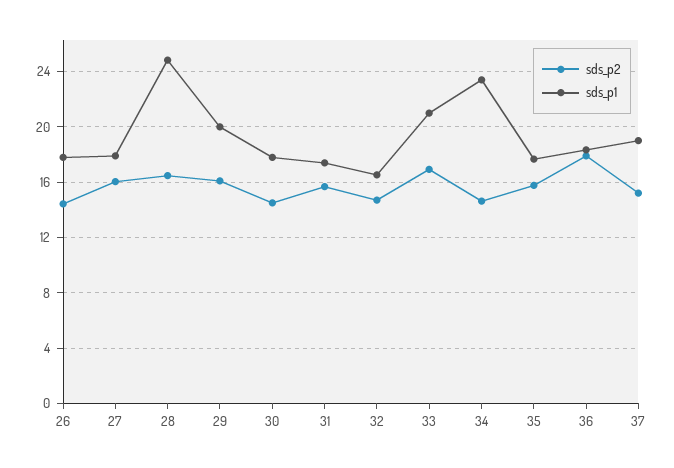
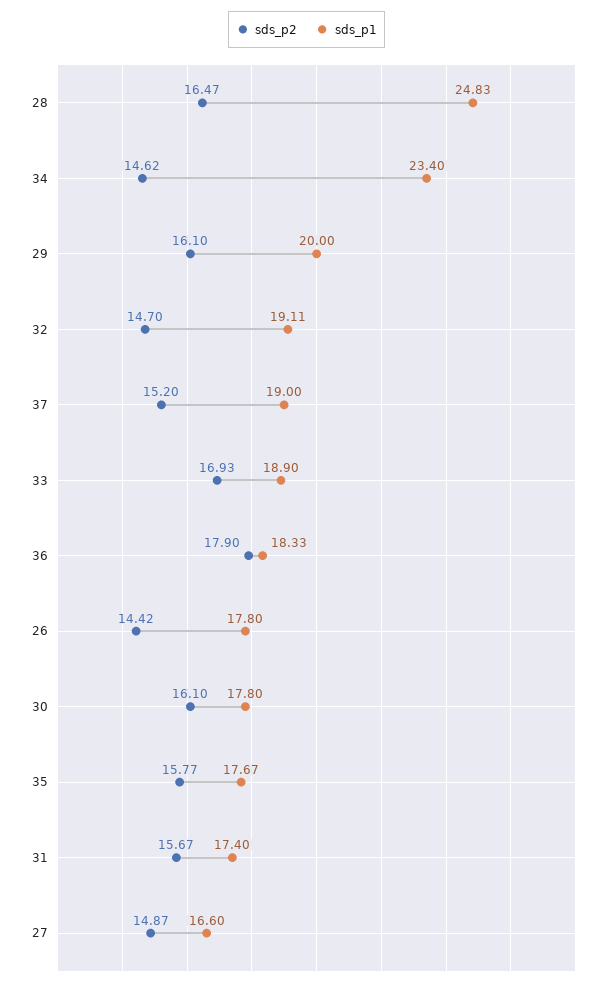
  {
    "sds_p2": {
      "26": 14.42,
-     "27": 16,
+     "27": 14.87,
      "28": 16.47,
      "29": 16.1,
-     "30": 14.5,
+     "30": 16.1,
      "31": 15.67,
      "32": 14.7,
      "33": 16.93,
      "34": 14.62,
      "35": 15.77,
      "36": 17.9,
      "37": 15.2
    },
    "sds_p1": {
      "26": 17.8,
-     "27": 18,
+     "27": 16.6,
      "28": 24.83,
      "29": 20,
      "30": 17.8,
      "31": 17.4,
-     "32": 16.5,
+     "32": 19.11,
-     "33": 21,
+     "33": 18.9,
      "34": 23.4,
      "35": 17.67,
      "36": 18.33,
      "37": 19
    }
  }

